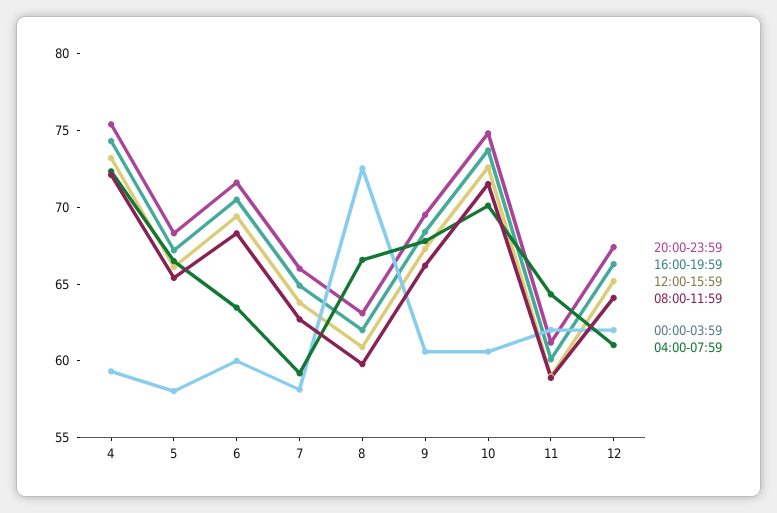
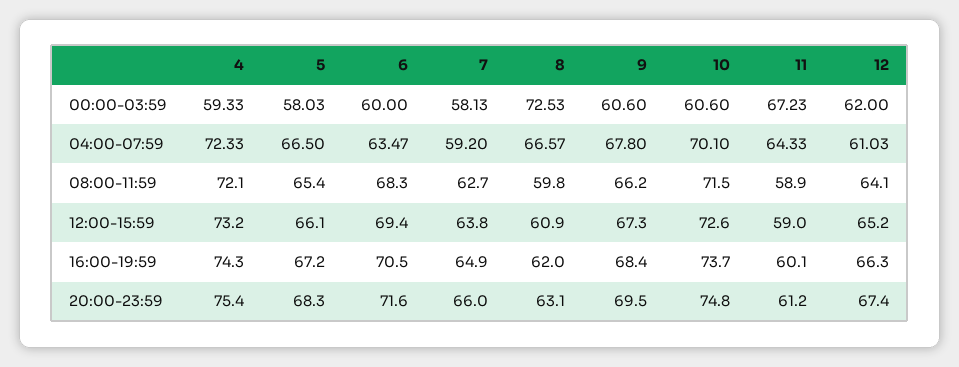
  {
    "20:00-23:59": {
      "4": 75.4,
      "5": 68.3,
      "6": 71.6,
      "7": 66,
      "8": 63.1,
      "9": 69.5,
      "10": 74.8,
      "11": 61.2,
      "12": 67.4
    },
    "16:00-19:59": {
      "4": 74.3,
      "5": 67.2,
      "6": 70.5,
      "7": 64.9,
      "8": 62,
      "9": 68.4,
      "10": 73.7,
      "11": 60.1,
      "12": 66.3
    },
    "12:00-15:59": {
      "4": 73.2,
      "5": 66.1,
      "6": 69.4,
      "7": 63.8,
      "8": 60.9,
      "9": 67.3,
      "10": 72.6,
      "11": 59,
      "12": 65.2
    },
    "08:00-11:59": {
      "4": 72.1,
      "5": 65.4,
      "6": 68.3,
      "7": 62.7,
      "8": 59.8,
      "9": 66.2,
      "10": 71.5,
      "11": 58.9,
      "12": 64.1
    },
    "00:00-03:59": {
      "4": 59.33,
      "5": 58.03,
      "6": 60,
      "7": 58.13,
      "8": 72.53,
      "9": 60.6,
      "10": 60.6,
-     "11": 62,
+     "11": 67.23,
      "12": 62
    },
    "04:00-07:59": {
      "4": 72.33,
      "5": 66.5,
      "6": 63.47,
      "7": 59.2,
      "8": 66.57,
      "9": 67.8,
      "10": 70.1,
      "11": 64.33,
      "12": 61.03
    }
  }

